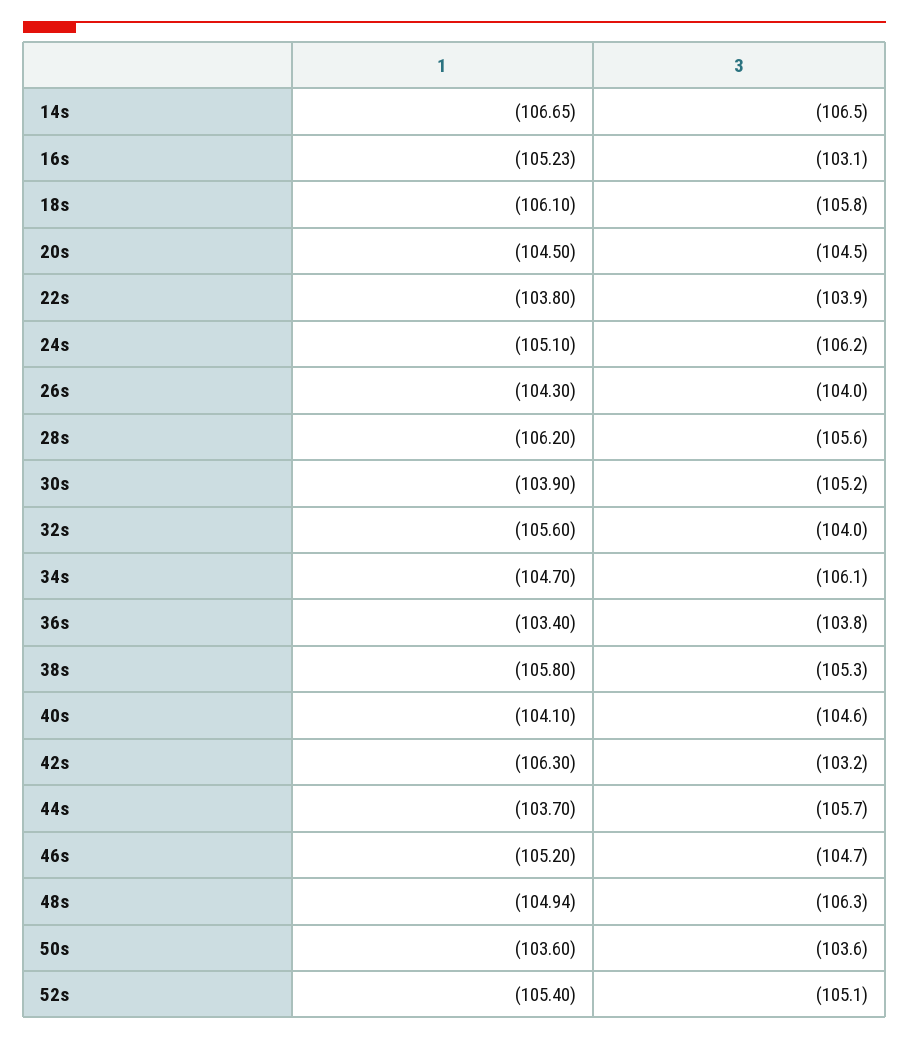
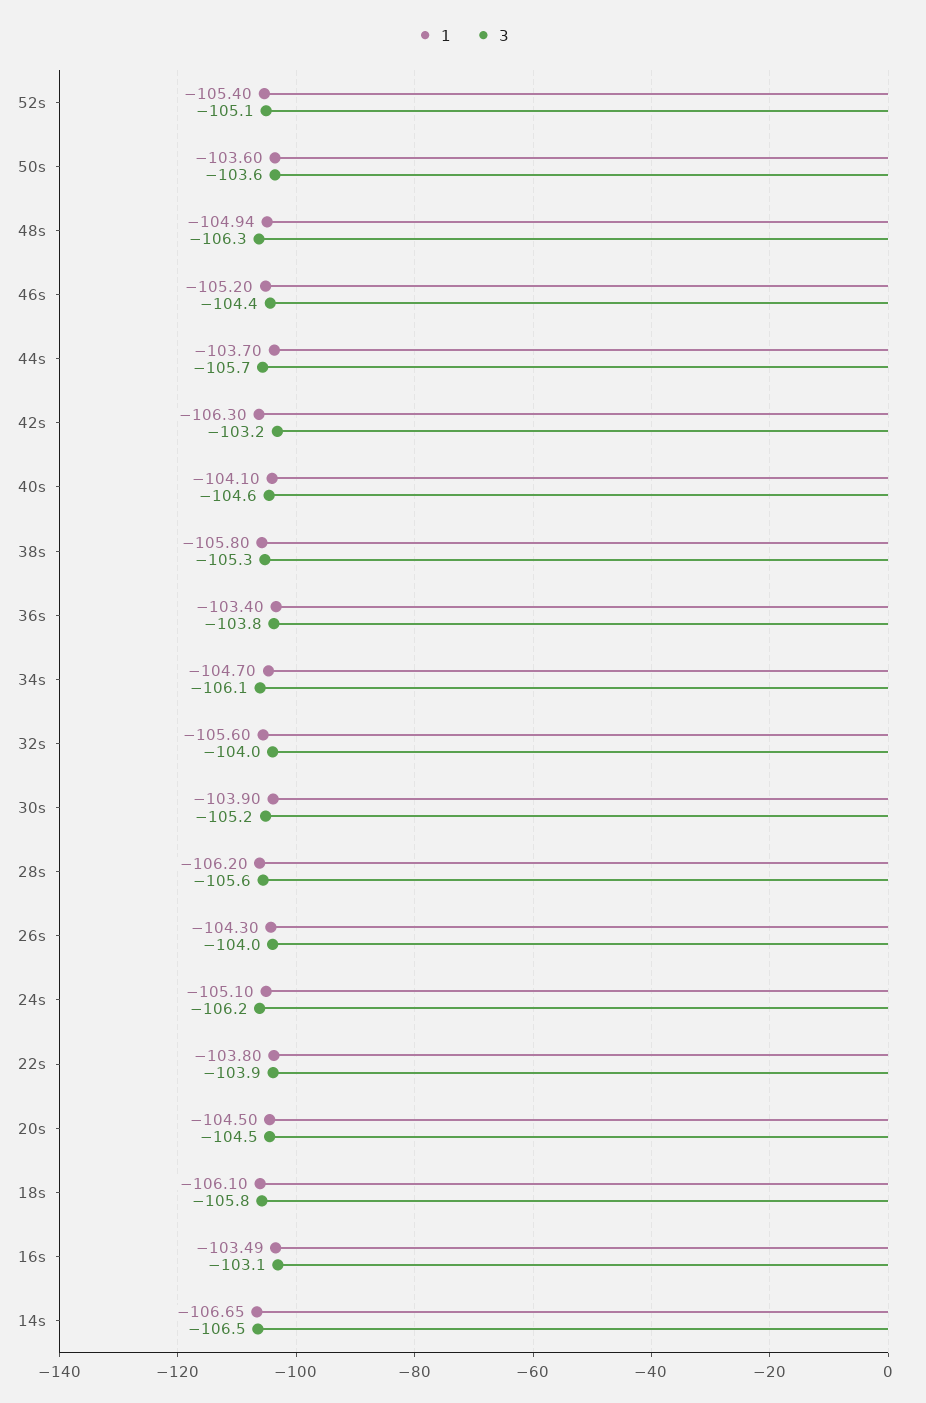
  {
    "1": {
      "14s": -106.65,
-     "16s": -105.23,
+     "16s": -103.49,
      "18s": -106.1,
      "20s": -104.5,
      "22s": -103.8,
      "24s": -105.1,
      "26s": -104.3,
      "28s": -106.2,
      "30s": -103.9,
      "32s": -105.6,
      "34s": -104.7,
      "36s": -103.4,
      "38s": -105.8,
      "40s": -104.1,
      "42s": -106.3,
      "44s": -103.7,
      "46s": -105.2,
      "48s": -104.94,
      "50s": -103.6,
      "52s": -105.4
    },
    "3": {
      "14s": -106.5,
      "16s": -103.1,
      "18s": -105.8,
      "20s": -104.5,
      "22s": -103.9,
      "24s": -106.2,
      "26s": -104,
      "28s": -105.6,
      "30s": -105.2,
      "32s": -104,
      "34s": -106.1,
      "36s": -103.8,
      "38s": -105.3,
      "40s": -104.6,
      "42s": -103.2,
      "44s": -105.7,
-     "46s": -104.7,
+     "46s": -104.4,
      "48s": -106.3,
      "50s": -103.6,
      "52s": -105.1
    }
  }

